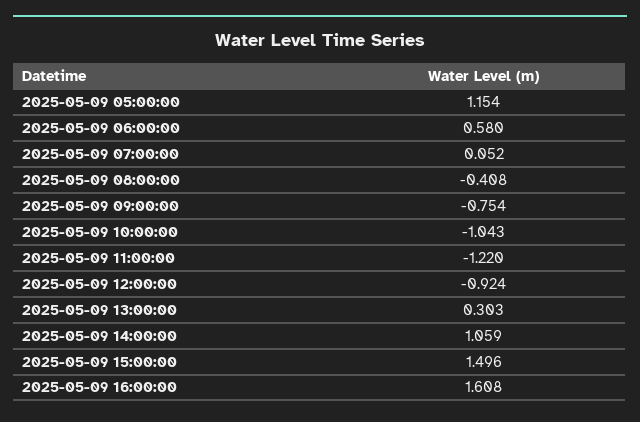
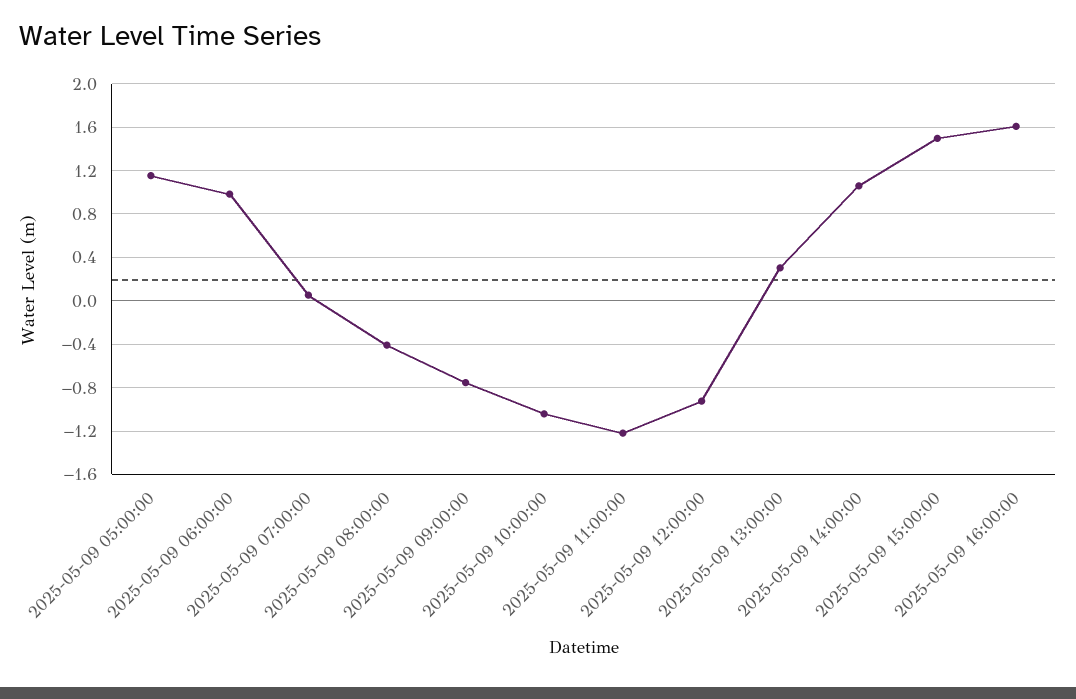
  {
    "2025-05-09 05:00:00": 1.154,
-   "2025-05-09 06:00:00": 0.58,
+   "2025-05-09 06:00:00": 1,
    "2025-05-09 07:00:00": 0.052,
    "2025-05-09 08:00:00": -0.408,
    "2025-05-09 09:00:00": -0.754,
    "2025-05-09 10:00:00": -1.043,
    "2025-05-09 11:00:00": -1.22,
    "2025-05-09 12:00:00": -0.924,
    "2025-05-09 13:00:00": 0.303,
    "2025-05-09 14:00:00": 1.059,
    "2025-05-09 15:00:00": 1.496,
    "2025-05-09 16:00:00": 1.608
  }

